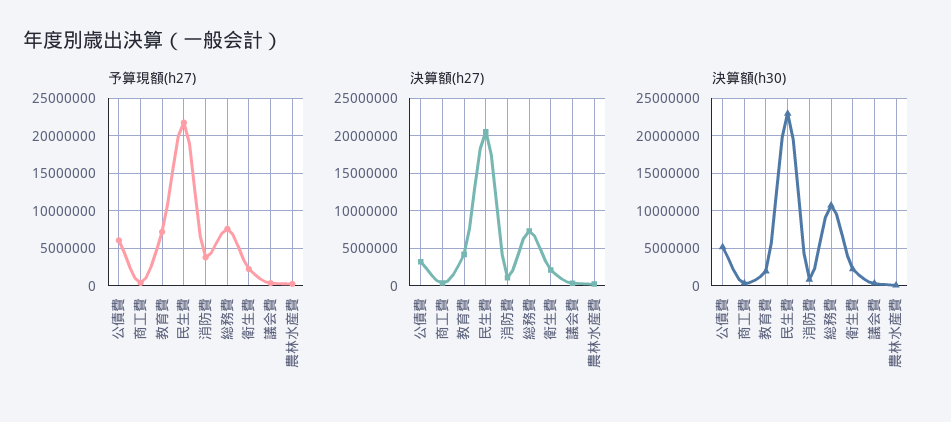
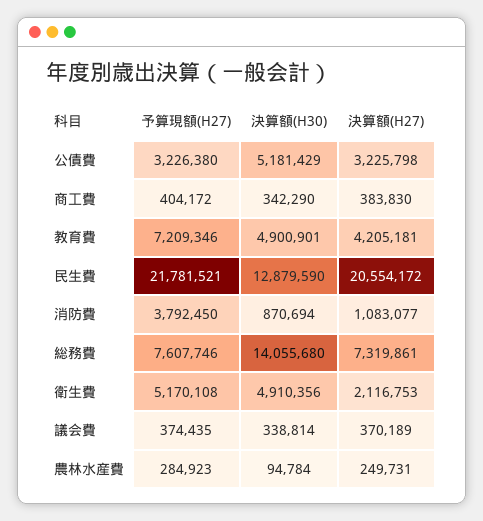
  {
    "予算現額(h27)": {
-     "公債費": 6000000,
+     "公債費": 3226380,
      "商工費": 404172,
      "教育費": 7209346,
      "民生費": 21781521,
      "消防費": 3792450,
      "総務費": 7607746,
-     "衛生費": 2000000,
+     "衛生費": 5170108,
      "議会費": 374435,
      "農林水産費": 284923
    },
    "決算額(h27)": {
      "公債費": 3225798,
      "商工費": 383830,
      "教育費": 4205181,
      "民生費": 20554172,
      "消防費": 1083077,
      "総務費": 7319861,
      "衛生費": 2116753,
      "議会費": 370189,
      "農林水産費": 249731
    },
    "決算額(h30)": {
      "公債費": 5181429,
      "商工費": 342290,
-     "教育費": 2000000,
+     "教育費": 4900901,
-     "民生費": 23000000,
+     "民生費": 12879590,
      "消防費": 870694,
-     "総務費": 11000000,
+     "総務費": 14055680,
-     "衛生費": 2000000,
+     "衛生費": 4910356,
      "議会費": 338814,
      "農林水産費": 94784
    }
  }

